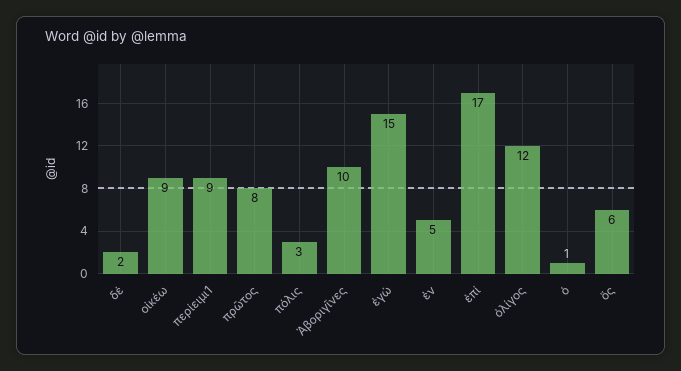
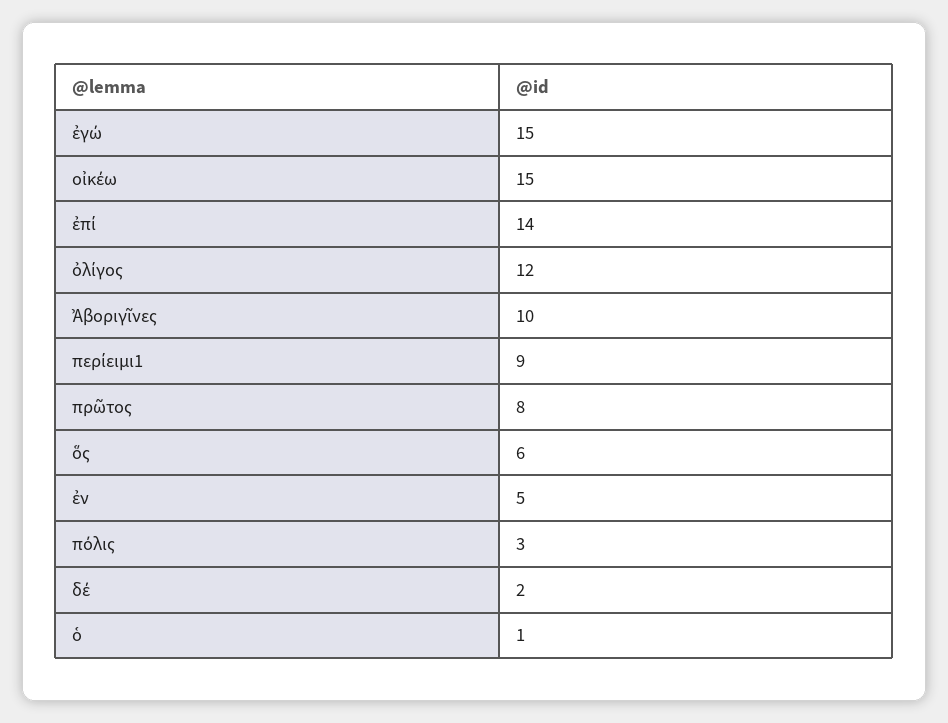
  {
    "δέ": 2,
-   "οἰκέω": 9,
+   "οἰκέω": 15,
    "περίειμι1": 9,
    "πρῶτος": 8,
    "πόλις": 3,
    "Ἀβοριγῖνες": 10,
    "ἐγώ": 15,
    "ἐν": 5,
-   "ἐπί": 17,
+   "ἐπί": 14,
    "ὀλίγος": 12,
    "ὁ": 1,
    "ὅς": 6
  }

